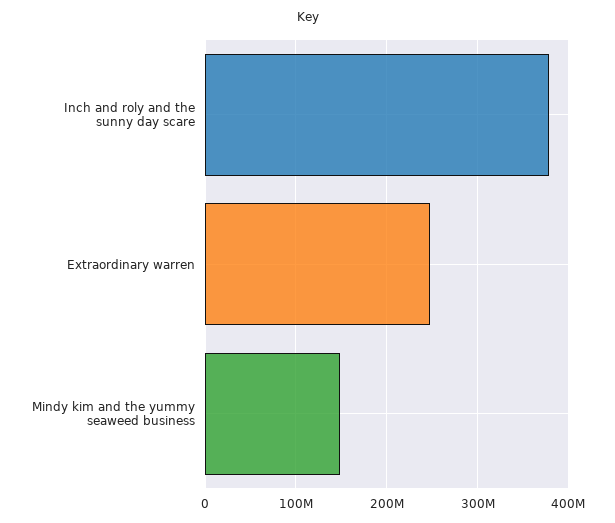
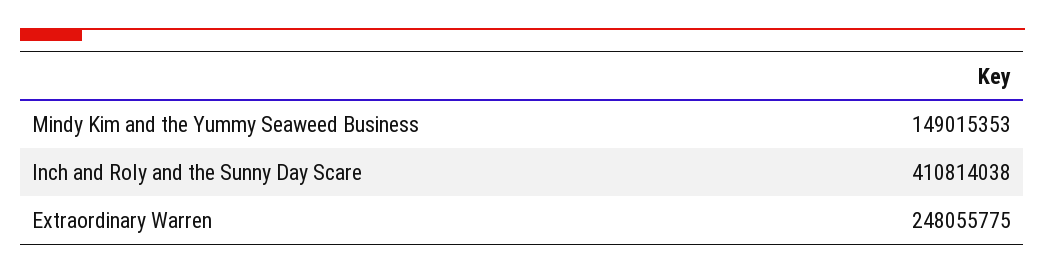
  {
-   "Inch and roly and the sunny day scare": 380000000,
+   "Inch and roly and the sunny day scare": 410814038,
    "Extraordinary warren": 248055775,
    "Mindy kim and the yummy seaweed business": 149015353
  }

